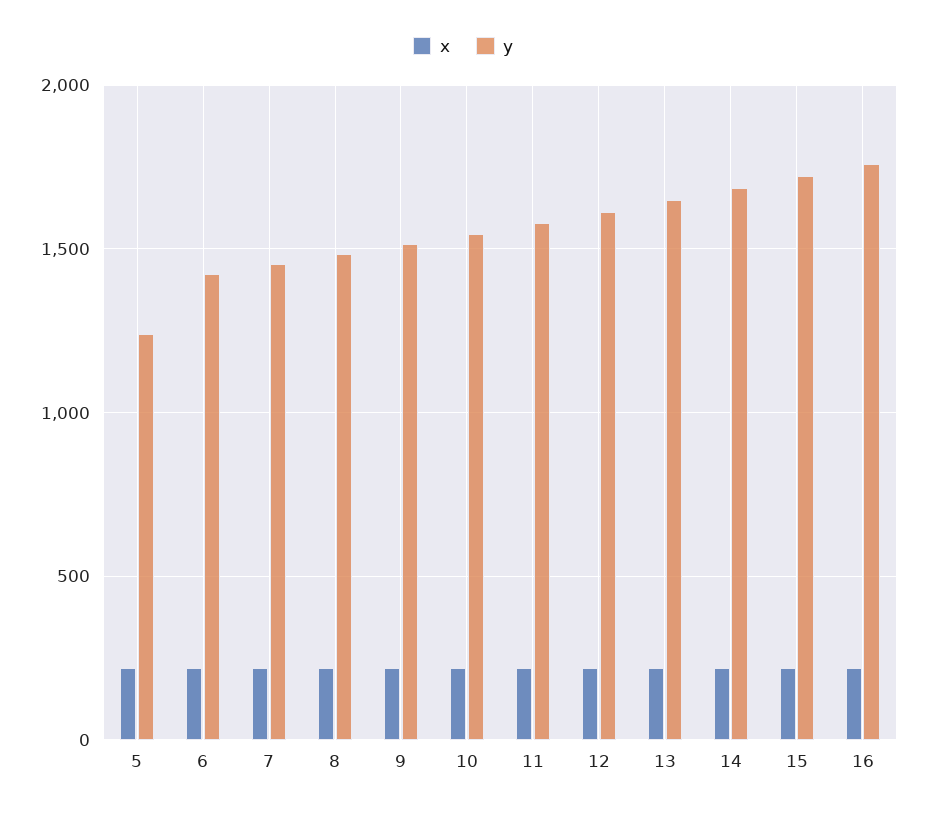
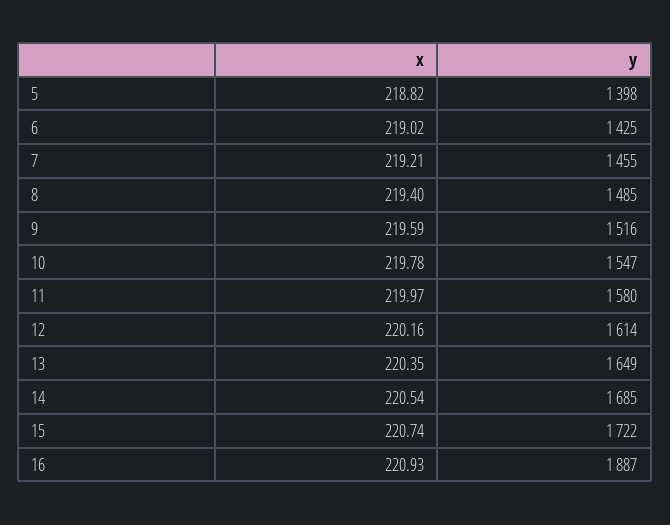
  {
    "x": {
      "5": 218.82,
      "6": 219.02,
      "7": 219.21,
      "8": 219.4,
      "9": 219.59,
      "10": 219.78,
      "11": 219.97,
      "12": 220.16,
      "13": 220.35,
      "14": 220.54,
      "15": 220.74,
      "16": 220.93
    },
    "y": {
-     "5": 1250,
+     "5": 1398,
      "6": 1425,
      "7": 1455,
      "8": 1485,
      "9": 1516,
      "10": 1547,
      "11": 1580,
      "12": 1614,
      "13": 1649,
      "14": 1685,
      "15": 1722,
-     "16": 1750
+     "16": 1887
    }
  }

